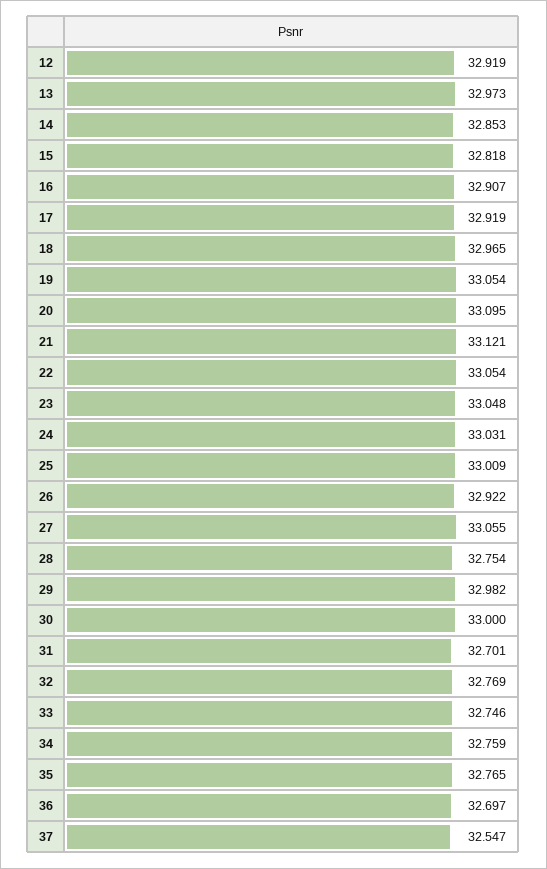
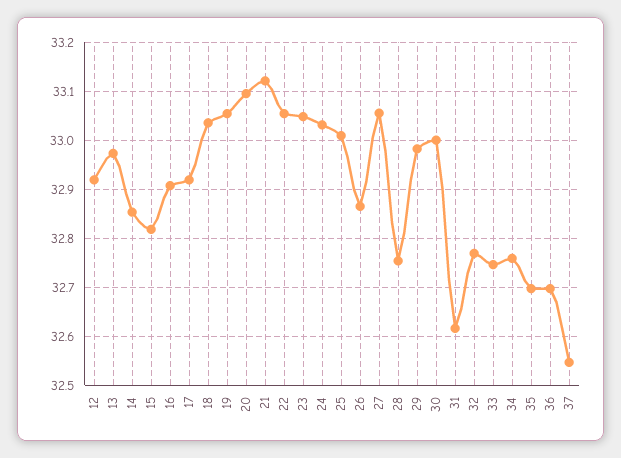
  {
    "12": 32.919,
    "13": 32.973,
    "14": 32.853,
    "15": 32.818,
    "16": 32.907,
    "17": 32.919,
-   "18": 32.965,
+   "18": 33.04,
    "19": 33.054,
    "20": 33.095,
    "21": 33.121,
    "22": 33.054,
    "23": 33.048,
    "24": 33.031,
    "25": 33.009,
-   "26": 32.922,
+   "26": 32.86,
    "27": 33.055,
    "28": 32.754,
    "29": 32.982,
    "30": 33,
-   "31": 32.701,
+   "31": 32.62,
    "32": 32.769,
    "33": 32.746,
    "34": 32.759,
-   "35": 32.765,
+   "35": 32.7,
    "36": 32.697,
    "37": 32.547
  }

